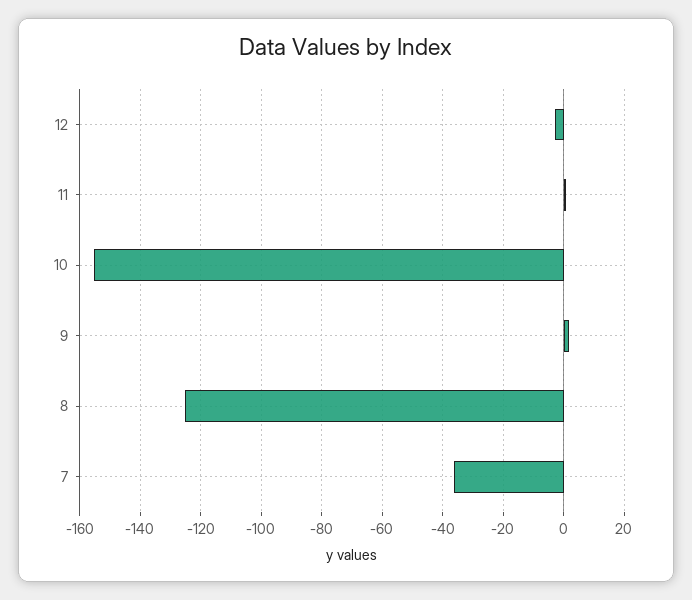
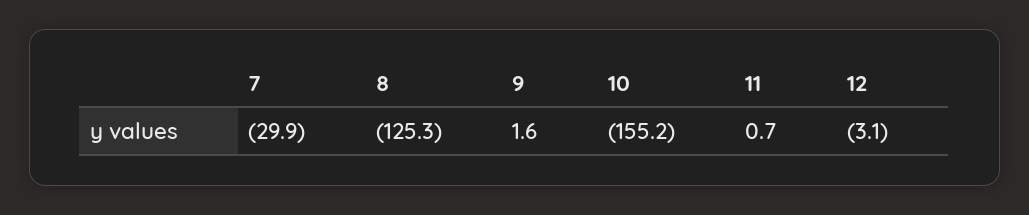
  {
    "12": -3.1,
    "11": 0.7,
    "10": -155.2,
    "9": 1.6,
    "8": -125.3,
-   "7": -36
+   "7": -29.9
  }

